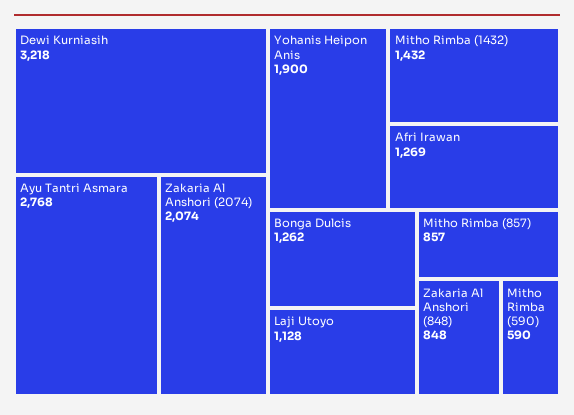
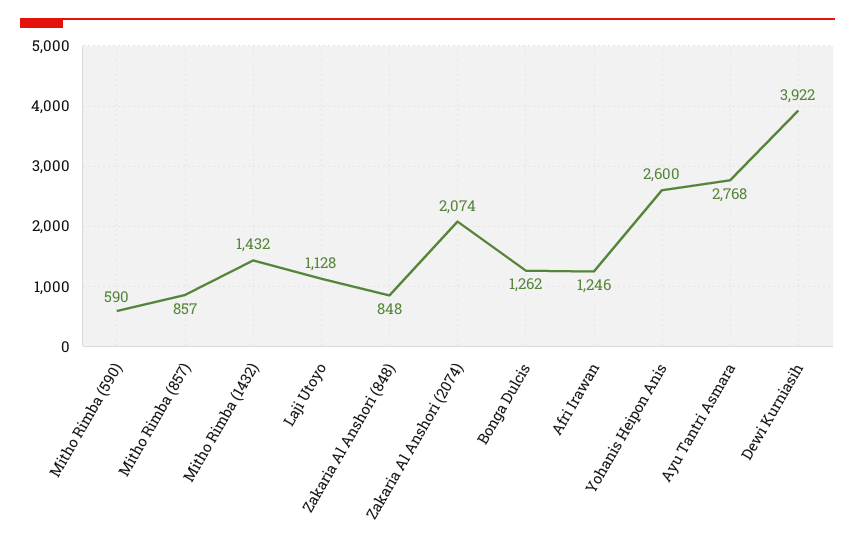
  {
-   "Dewi Kurniasih": 3218,
+   "Dewi Kurniasih": 3922,
    "Ayu Tantri Asmara": 2768,
    "Zakaria Al Anshori (2074)": 2074,
-   "Yohanis Heipon Anis": 1900,
+   "Yohanis Heipon Anis": 2600,
    "Mitho Rimba (1432)": 1432,
-   "Afri Irawan": 1269,
+   "Afri Irawan": 1246,
    "Bonga Dulcis": 1262,
    "Laji Utoyo": 1128,
    "Mitho Rimba (857)": 857,
    "Zakaria Al Anshori (848)": 848,
    "Mitho Rimba (590)": 590
  }

